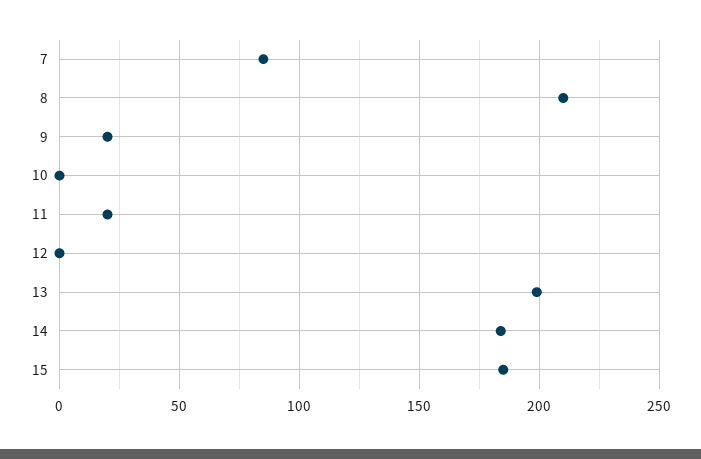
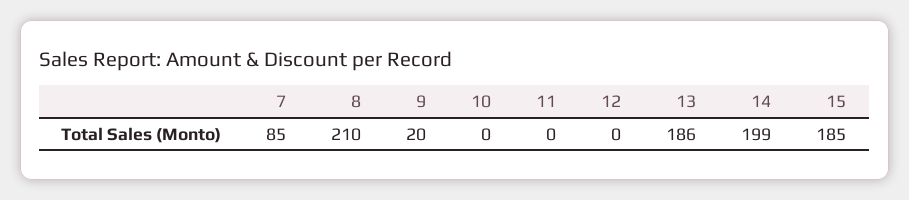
  {
    "7": 85,
    "8": 210,
    "9": 20,
    "10": 0,
-   "11": 20,
+   "11": 0,
    "12": 0,
-   "13": 200,
+   "13": 186,
-   "14": 185,
+   "14": 199,
    "15": 185
  }

